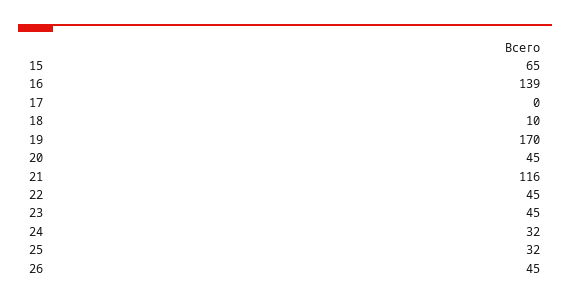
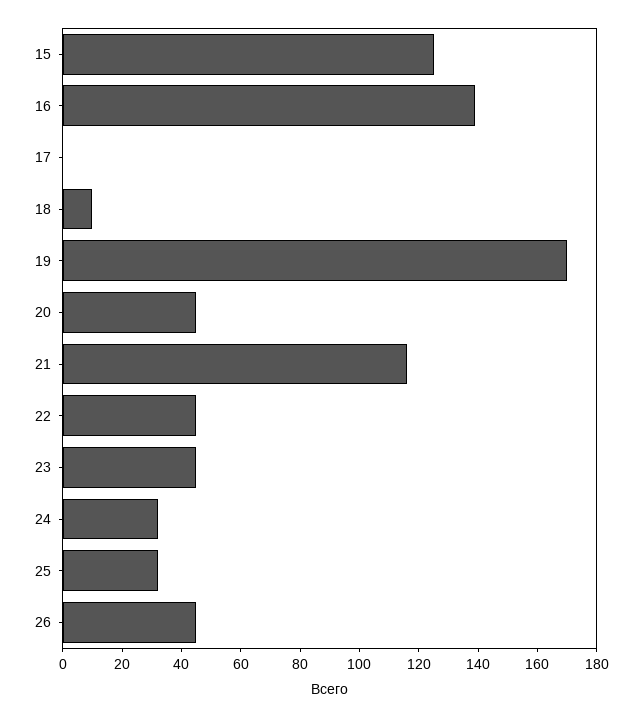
  {
-   "15": 65,
+   "15": 125,
    "16": 139,
    "17": 0,
    "18": 10,
    "19": 170,
    "20": 45,
    "21": 116,
    "22": 45,
    "23": 45,
    "24": 32,
    "25": 32,
    "26": 45
  }

